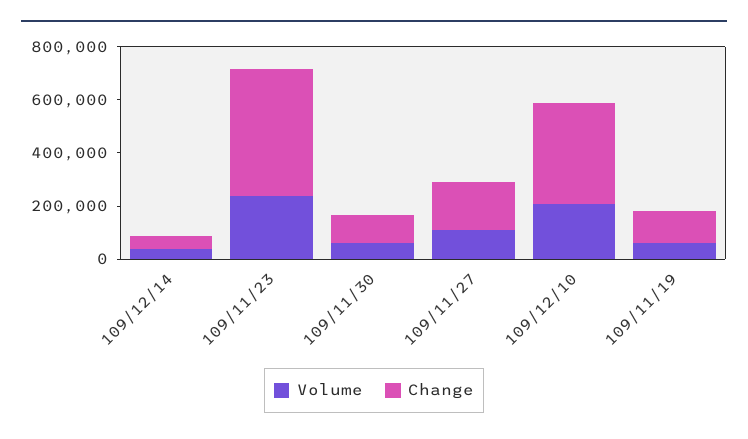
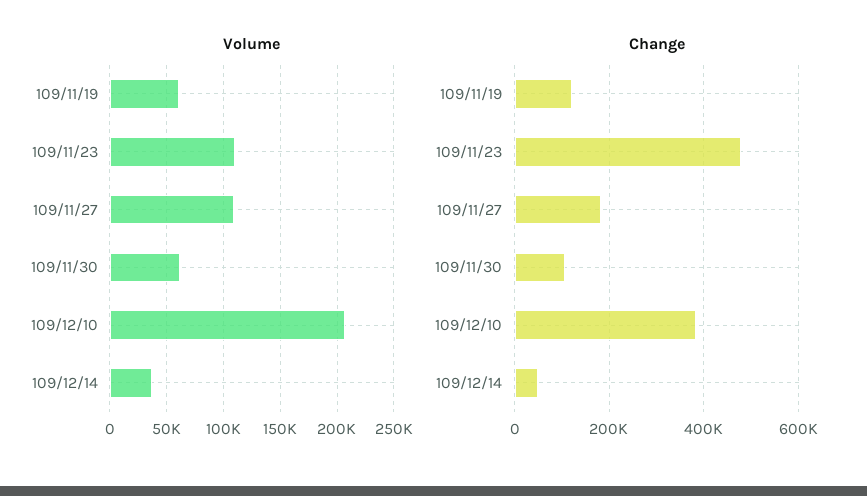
  {
    "Volume": {
      "109/12/14": 40000,
-     "109/11/23": 250000,
+     "109/11/23": 110000,
      "109/11/30": 60000,
      "109/11/27": 110000,
      "109/12/10": 210000,
      "109/11/19": 60000
    },
    "Change": {
      "109/12/14": 60000,
      "109/11/23": 480000,
      "109/11/30": 100000,
      "109/11/27": 180000,
      "109/12/10": 380000,
      "109/11/19": 120000
    }
  }

